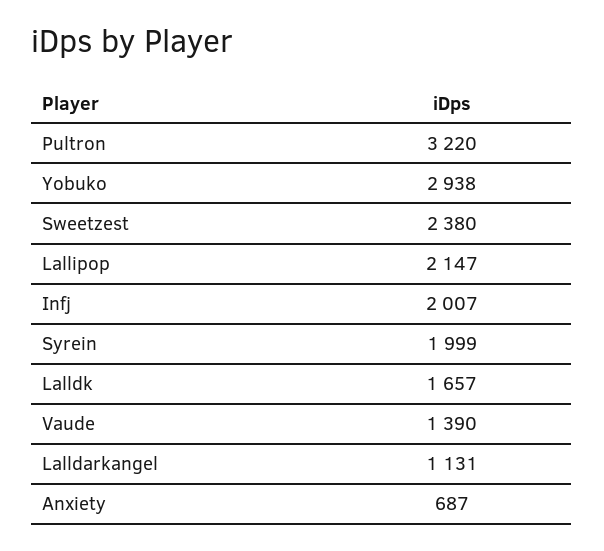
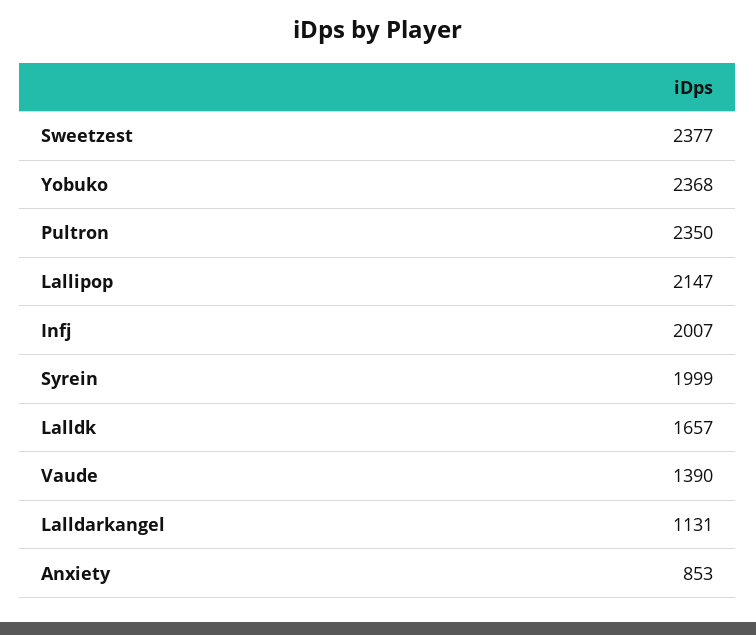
  {
-   "Pultron": 3220,
+   "Pultron": 2350,
-   "Yobuko": 2938,
+   "Yobuko": 2368,
-   "Sweetzest": 2380,
+   "Sweetzest": 2377,
    "Lallipop": 2147,
    "Infj": 2007,
    "Syrein": 1999,
    "Lalldk": 1657,
    "Vaude": 1390,
    "Lalldarkangel": 1131,
-   "Anxiety": 687
+   "Anxiety": 853
  }

